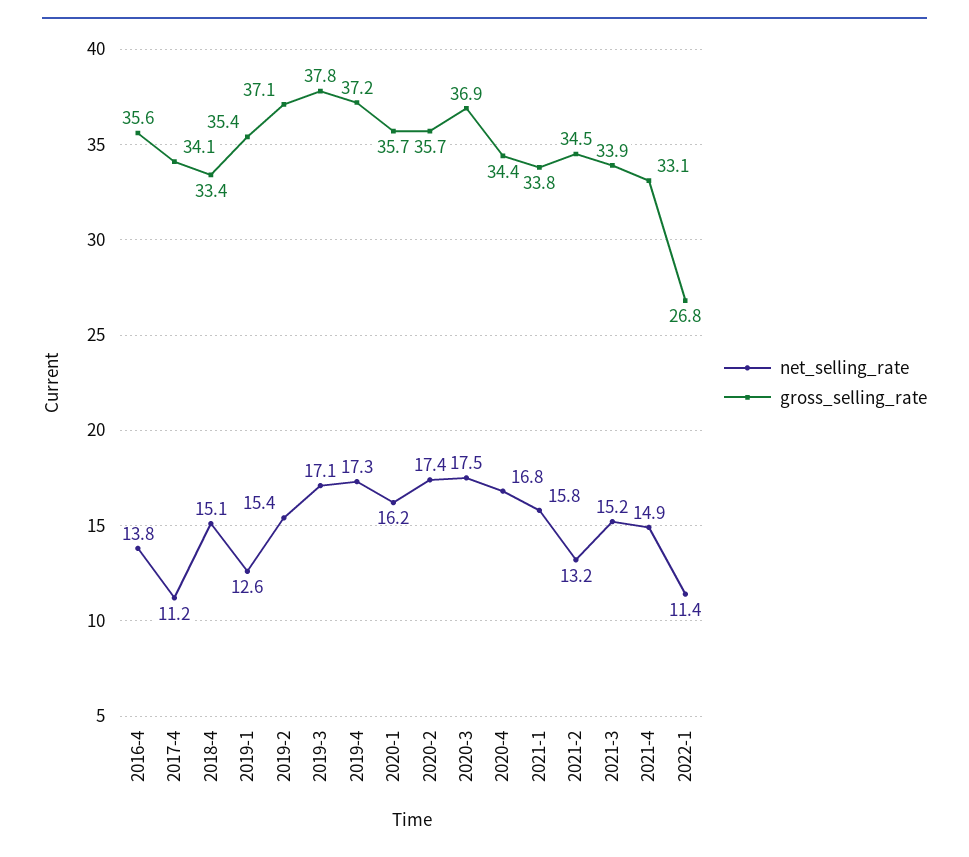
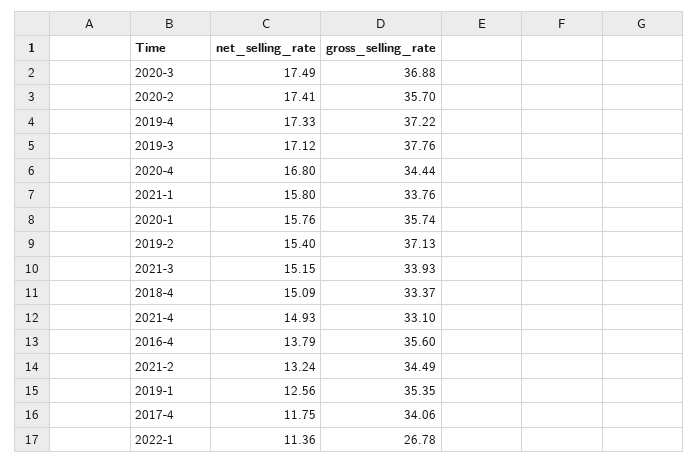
  {
    "net_selling_rate": {
      "2016-4": 13.79,
-     "2017-4": 11.2,
+     "2017-4": 11.75,
      "2018-4": 15.09,
      "2019-1": 12.56,
      "2019-2": 15.4,
      "2019-3": 17.12,
      "2019-4": 17.33,
-     "2020-1": 16.2,
+     "2020-1": 15.76,
      "2020-2": 17.41,
      "2020-3": 17.49,
      "2020-4": 16.8,
      "2021-1": 15.8,
      "2021-2": 13.24,
      "2021-3": 15.15,
      "2021-4": 14.93,
      "2022-1": 11.36
    },
    "gross_selling_rate": {
      "2016-4": 35.6,
      "2017-4": 34.06,
      "2018-4": 33.37,
      "2019-1": 35.35,
      "2019-2": 37.13,
      "2019-3": 37.76,
      "2019-4": 37.22,
      "2020-1": 35.74,
      "2020-2": 35.7,
      "2020-3": 36.88,
      "2020-4": 34.44,
      "2021-1": 33.76,
      "2021-2": 34.49,
      "2021-3": 33.93,
      "2021-4": 33.1,
      "2022-1": 26.78
    }
  }

